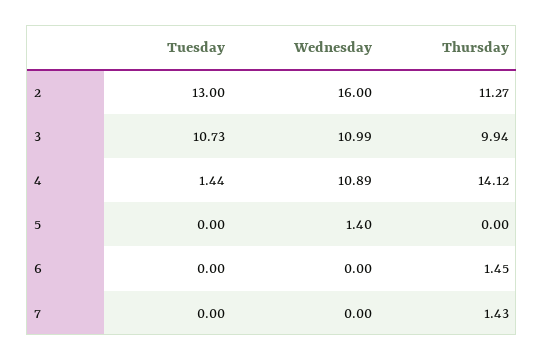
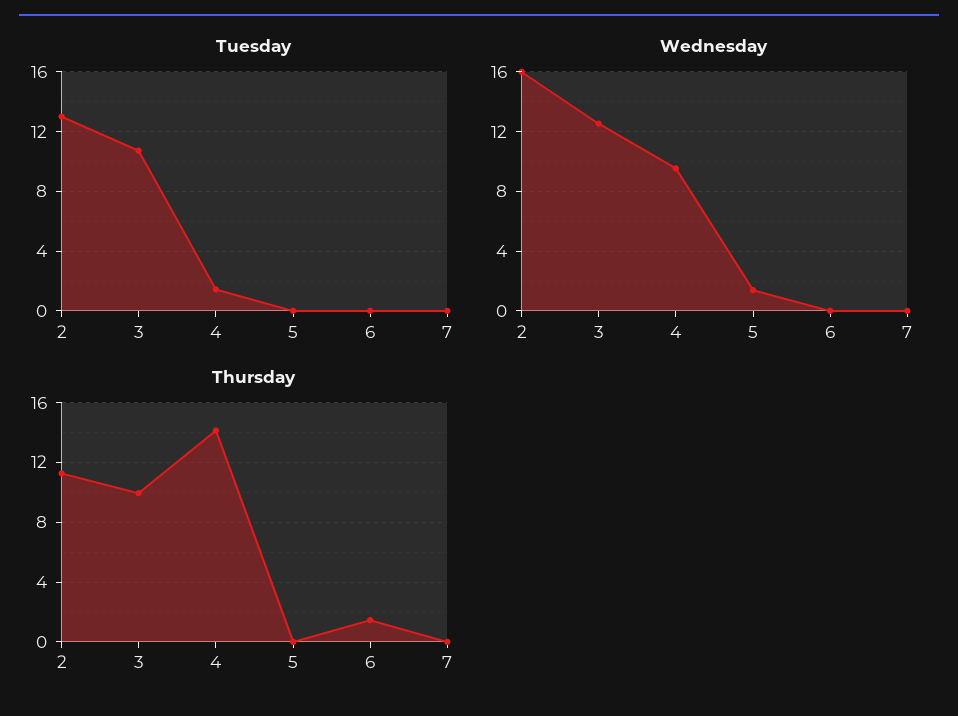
  {
    "Tuesday": {
      "2": 13,
      "3": 10.73,
      "4": 1.44,
      "5": 0,
      "6": 0,
      "7": 0
    },
    "Wednesday": {
      "2": 16,
-     "3": 10.99,
+     "3": 12.5,
-     "4": 10.89,
+     "4": 9.5,
      "5": 1.4,
      "6": 0,
      "7": 0
    },
    "Thursday": {
      "2": 11.27,
      "3": 9.94,
      "4": 14.12,
      "5": 0,
      "6": 1.45,
-     "7": 1.43
+     "7": 0
    }
  }

